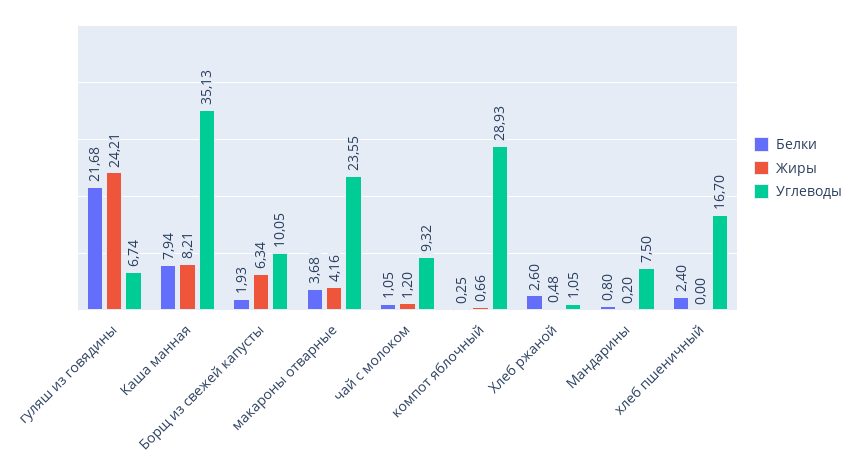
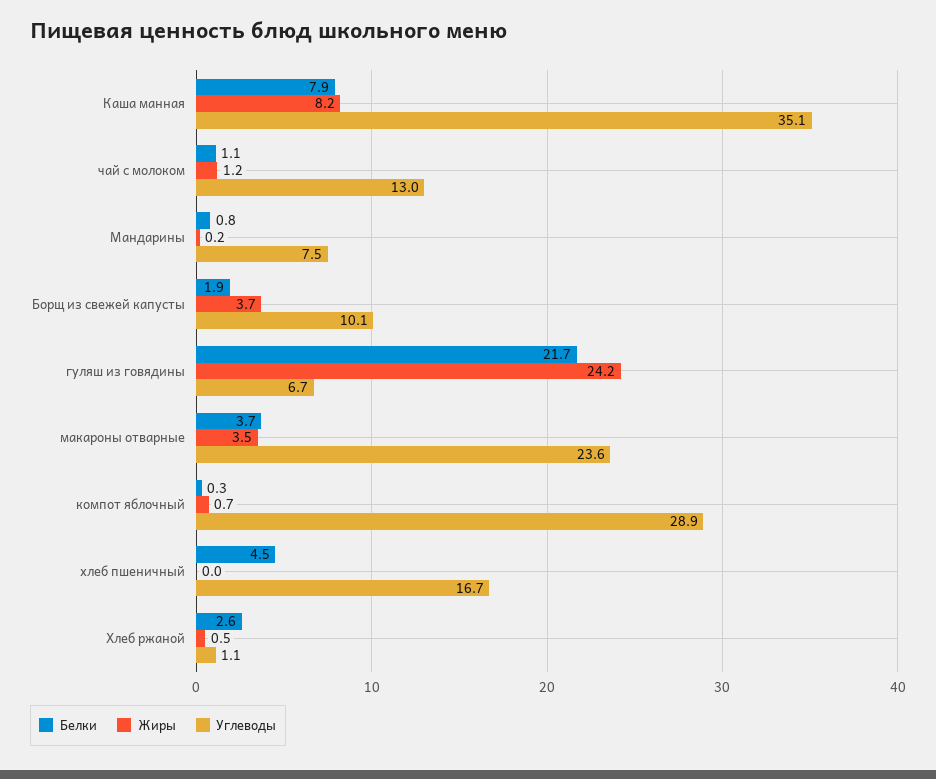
  {
    "Белки": {
      "гуляш из говядины": 21.68,
      "Каша манная": 7.94,
      "Борщ из свежей капусты": 1.93,
      "макароны отварные": 3.68,
      "чай с молоком": 1.05,
      "компот яблочный": 0.25,
      "Хлеб ржаной": 2.6,
      "Мандарины": 0.8,
-     "хлеб пшеничный": 2.4
+     "хлеб пшеничный": 4.5
    },
    "Жиры": {
      "гуляш из говядины": 24.21,
      "Каша манная": 8.21,
-     "Борщ из свежей капусты": 6.34,
+     "Борщ из свежей капусты": 3.7,
-     "макароны отварные": 4.16,
+     "макароны отварные": 3.5,
      "чай с молоком": 1.2,
      "компот яблочный": 0.66,
      "Хлеб ржаной": 0.48,
      "Мандарины": 0.2,
      "хлеб пшеничный": 0
    },
    "Углеводы": {
      "гуляш из говядины": 6.74,
      "Каша манная": 35.13,
      "Борщ из свежей капусты": 10.05,
      "макароны отварные": 23.55,
-     "чай с молоком": 9.32,
+     "чай с молоком": 13,
      "компот яблочный": 28.93,
      "Хлеб ржаной": 1.05,
      "Мандарины": 7.5,
      "хлеб пшеничный": 16.7
    }
  }

